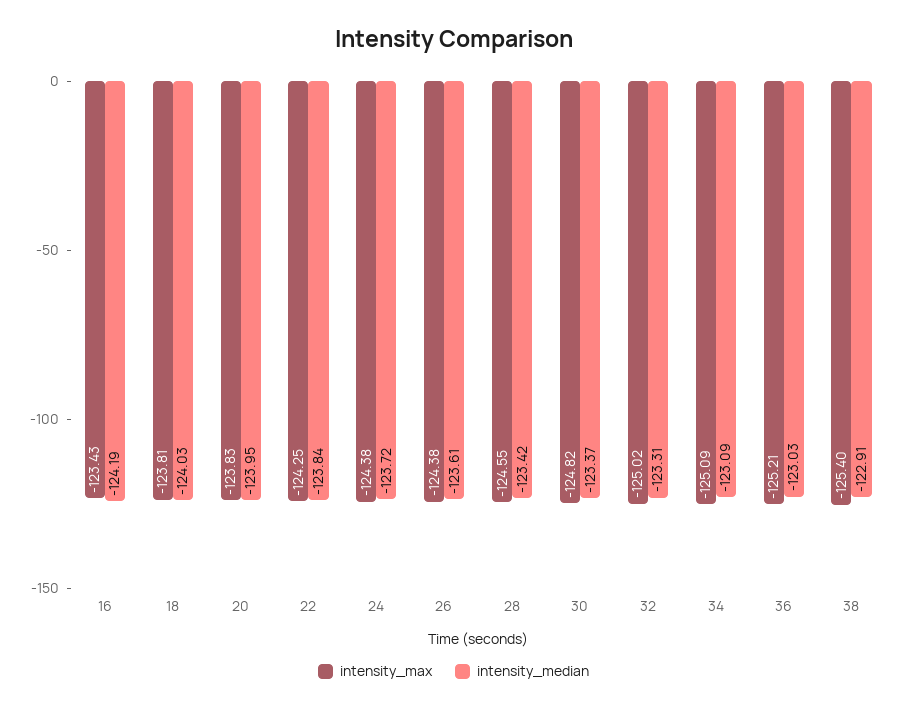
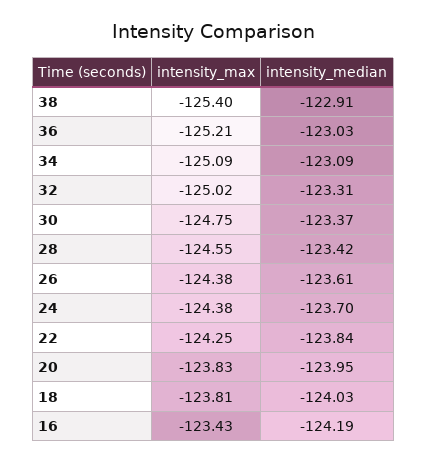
  {
    "intensity_max": {
      "16": -123.43,
      "18": -123.81,
      "20": -123.83,
      "22": -124.25,
      "24": -124.38,
      "26": -124.38,
      "28": -124.55,
-     "30": -124.82,
+     "30": -124.75,
      "32": -125.02,
      "34": -125.09,
      "36": -125.21,
      "38": -125.4
    },
    "intensity_median": {
      "16": -124.19,
      "18": -124.03,
      "20": -123.95,
      "22": -123.84,
-     "24": -123.72,
+     "24": -123.7,
      "26": -123.61,
      "28": -123.42,
      "30": -123.37,
      "32": -123.31,
      "34": -123.09,
      "36": -123.03,
      "38": -122.91
    }
  }

